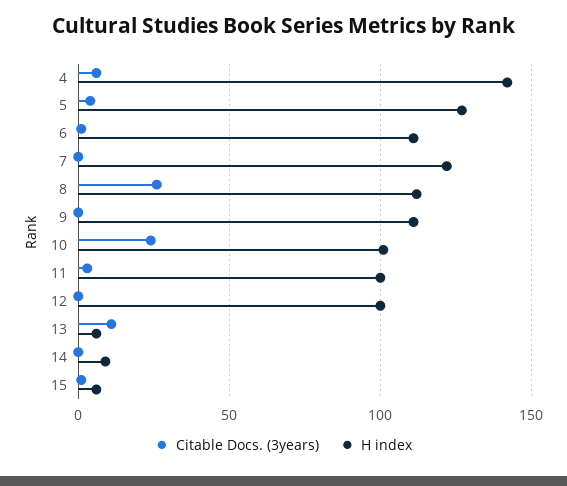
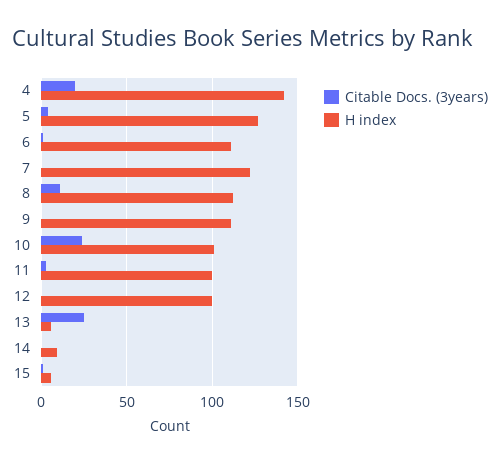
  {
    "Citable Docs. (3years)": {
-     "4": 5,
+     "4": 20,
      "5": 5,
      "6": 0,
      "7": 0,
-     "8": 25,
+     "8": 10,
      "9": 0,
      "10": 25,
      "11": 5,
      "12": 0,
-     "13": 10,
+     "13": 25,
      "14": 0,
      "15": 0
    },
    "H index": {
      "4": 140,
      "5": 125,
      "6": 110,
      "7": 120,
      "8": 110,
      "9": 110,
      "10": 100,
      "11": 100,
      "12": 100,
      "13": 5,
      "14": 10,
      "15": 5
    }
  }

